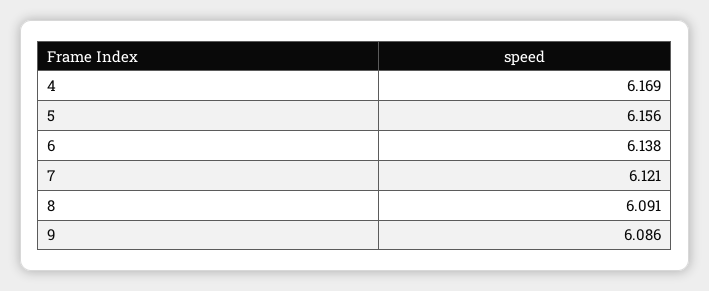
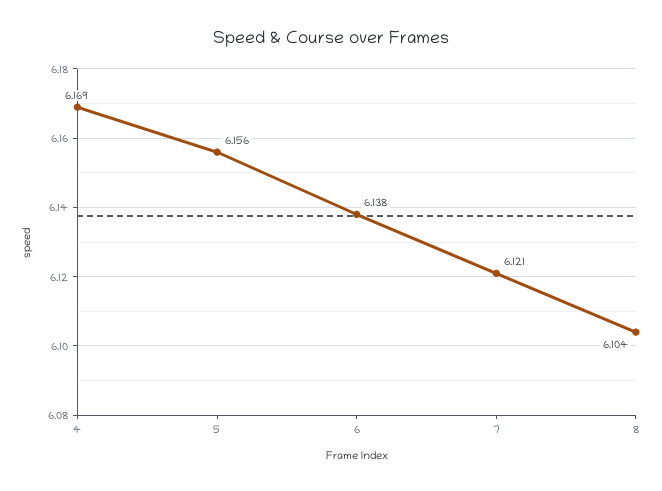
  {
    "4": 6.169,
    "5": 6.156,
    "6": 6.138,
    "7": 6.121,
-   "8": 6.091,
+   "8": 6.104
-   "9": 6.086
  }

